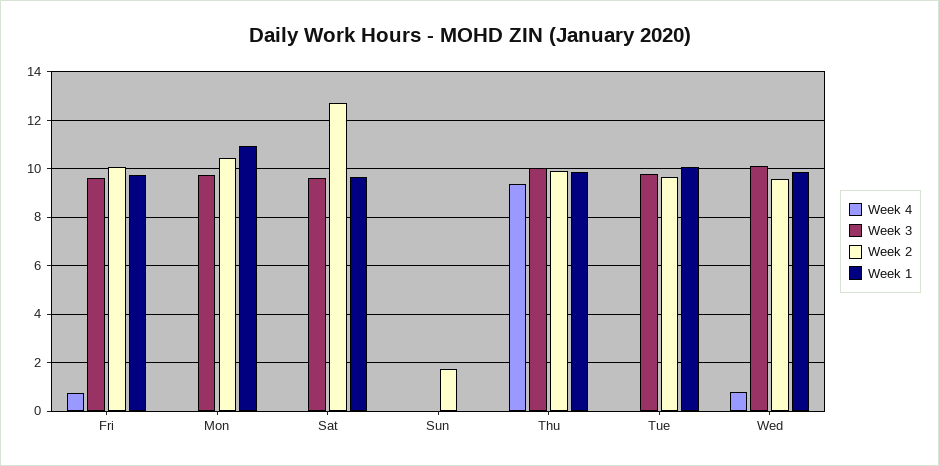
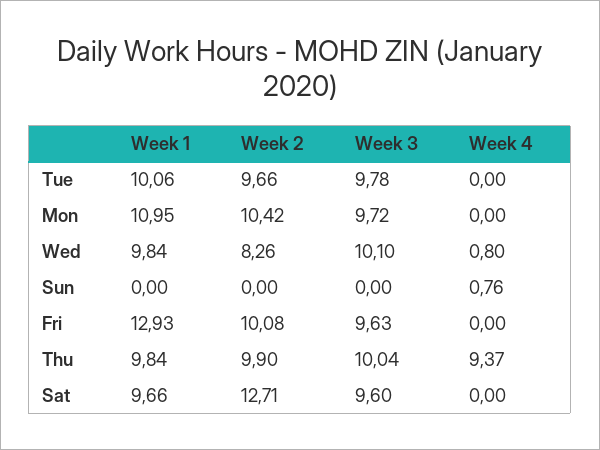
  {
    "Week 4": {
-     "Fri": 0.75,
+     "Fri": 0,
      "Mon": 0,
      "Sat": 0,
-     "Sun": 0,
+     "Sun": 0.76,
      "Thu": 9.37,
      "Tue": 0,
      "Wed": 0.8
    },
    "Week 3": {
      "Fri": 9.63,
      "Mon": 9.72,
      "Sat": 9.6,
      "Sun": 0,
      "Thu": 10.04,
      "Tue": 9.78,
      "Wed": 10.1
    },
    "Week 2": {
      "Fri": 10.08,
      "Mon": 10.42,
      "Sat": 12.71,
-     "Sun": 1.75,
+     "Sun": 0,
      "Thu": 9.9,
      "Tue": 9.66,
-     "Wed": 9.5
+     "Wed": 8.26
    },
    "Week 1": {
-     "Fri": 9.75,
+     "Fri": 12.93,
      "Mon": 10.95,
      "Sat": 9.66,
      "Sun": 0,
      "Thu": 9.84,
      "Tue": 10.06,
      "Wed": 9.84
    }
  }

